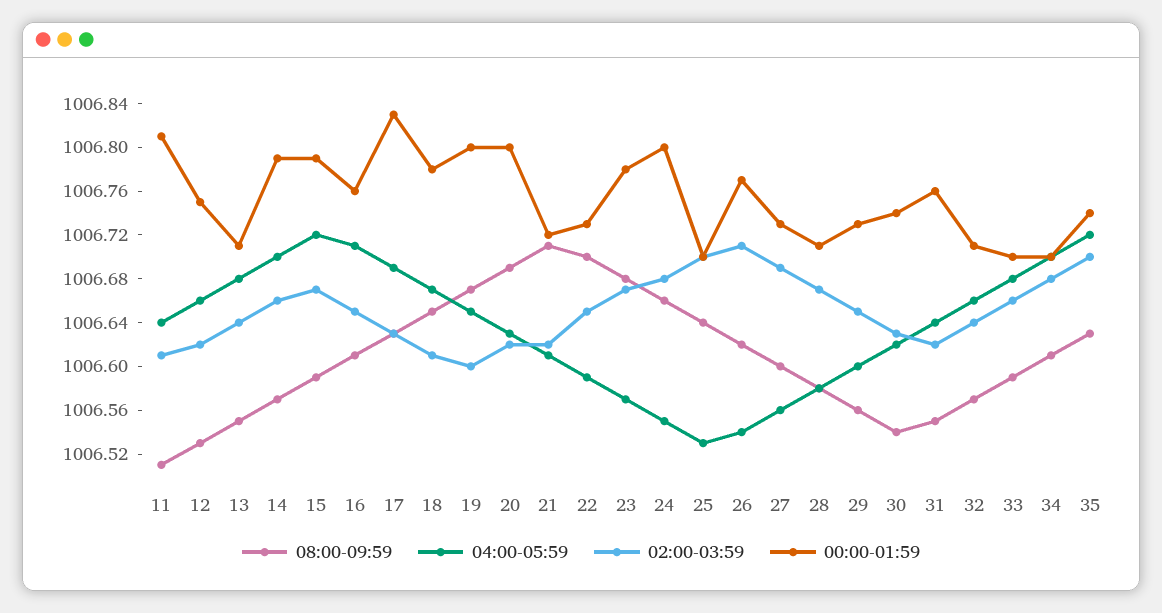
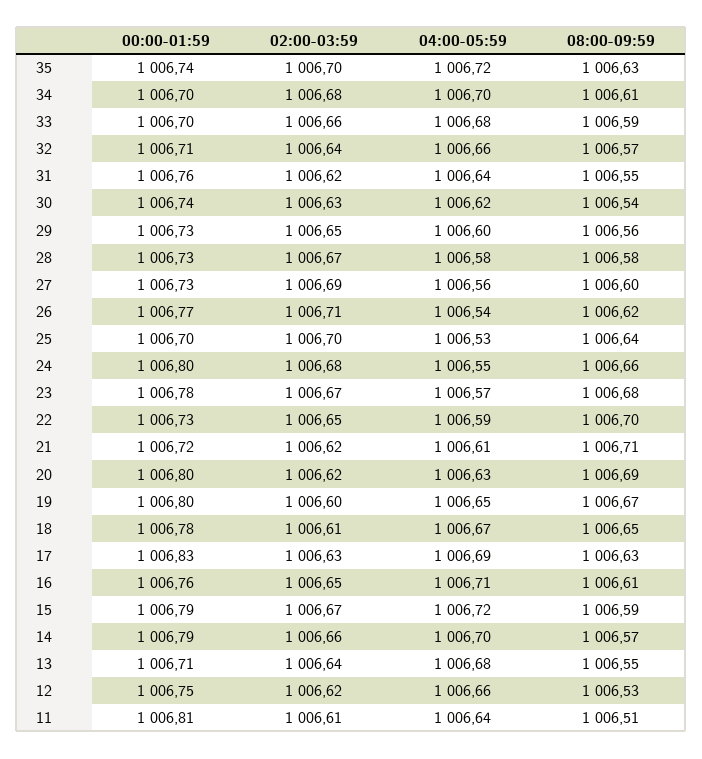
  {
    "08:00-09:59": {
      "11": 1006.51,
      "12": 1006.53,
      "13": 1006.55,
      "14": 1006.57,
      "15": 1006.59,
      "16": 1006.61,
      "17": 1006.63,
      "18": 1006.65,
      "19": 1006.67,
      "20": 1006.69,
      "21": 1006.71,
      "22": 1006.7,
      "23": 1006.68,
      "24": 1006.66,
      "25": 1006.64,
      "26": 1006.62,
      "27": 1006.6,
      "28": 1006.58,
      "29": 1006.56,
      "30": 1006.54,
      "31": 1006.55,
      "32": 1006.57,
      "33": 1006.59,
      "34": 1006.61,
      "35": 1006.63
    },
    "04:00-05:59": {
      "11": 1006.64,
      "12": 1006.66,
      "13": 1006.68,
      "14": 1006.7,
      "15": 1006.72,
      "16": 1006.71,
      "17": 1006.69,
      "18": 1006.67,
      "19": 1006.65,
      "20": 1006.63,
      "21": 1006.61,
      "22": 1006.59,
      "23": 1006.57,
      "24": 1006.55,
      "25": 1006.53,
      "26": 1006.54,
      "27": 1006.56,
      "28": 1006.58,
      "29": 1006.6,
      "30": 1006.62,
      "31": 1006.64,
      "32": 1006.66,
      "33": 1006.68,
      "34": 1006.7,
      "35": 1006.72
    },
    "02:00-03:59": {
      "11": 1006.61,
      "12": 1006.62,
      "13": 1006.64,
      "14": 1006.66,
      "15": 1006.67,
      "16": 1006.65,
      "17": 1006.63,
      "18": 1006.61,
      "19": 1006.6,
      "20": 1006.62,
      "21": 1006.62,
      "22": 1006.65,
      "23": 1006.67,
      "24": 1006.68,
      "25": 1006.7,
      "26": 1006.71,
      "27": 1006.69,
      "28": 1006.67,
      "29": 1006.65,
      "30": 1006.63,
      "31": 1006.62,
      "32": 1006.64,
      "33": 1006.66,
      "34": 1006.68,
      "35": 1006.7
    },
    "00:00-01:59": {
      "11": 1006.81,
      "12": 1006.75,
      "13": 1006.71,
      "14": 1006.79,
      "15": 1006.79,
      "16": 1006.76,
      "17": 1006.83,
      "18": 1006.78,
      "19": 1006.8,
      "20": 1006.8,
      "21": 1006.72,
      "22": 1006.73,
      "23": 1006.78,
      "24": 1006.8,
      "25": 1006.7,
      "26": 1006.77,
      "27": 1006.73,
-     "28": 1006.71,
+     "28": 1006.73,
      "29": 1006.73,
      "30": 1006.74,
      "31": 1006.76,
      "32": 1006.71,
      "33": 1006.7,
      "34": 1006.7,
      "35": 1006.74
    }
  }

